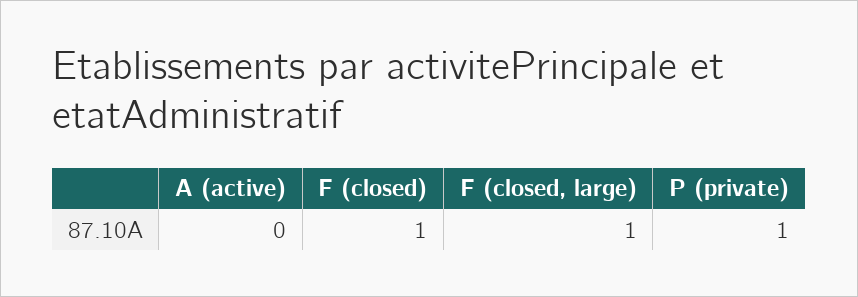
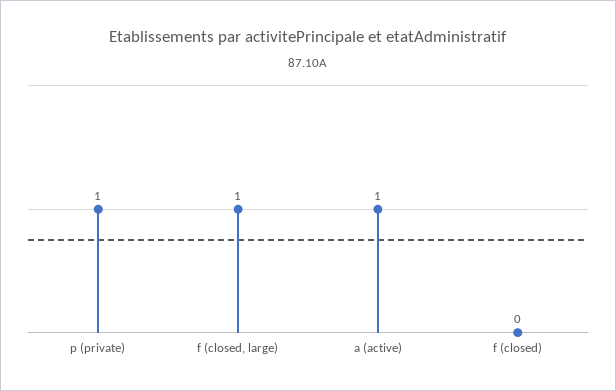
  {
-   "A (active)": 0,
+   "A (active)": 1,
-   "F (closed)": 1,
+   "F (closed)": 0,
    "F (closed, large)": 1,
    "P (private)": 1
  }

